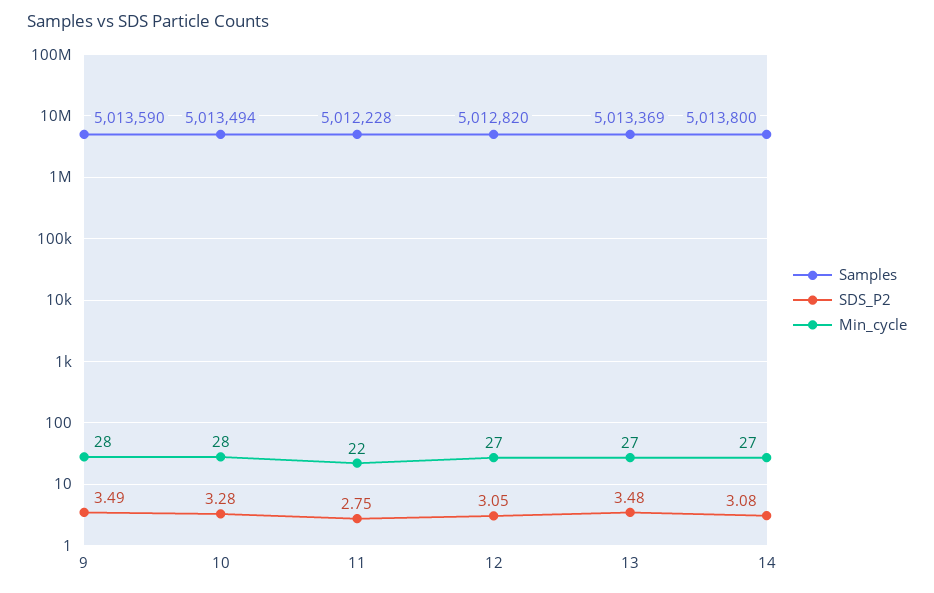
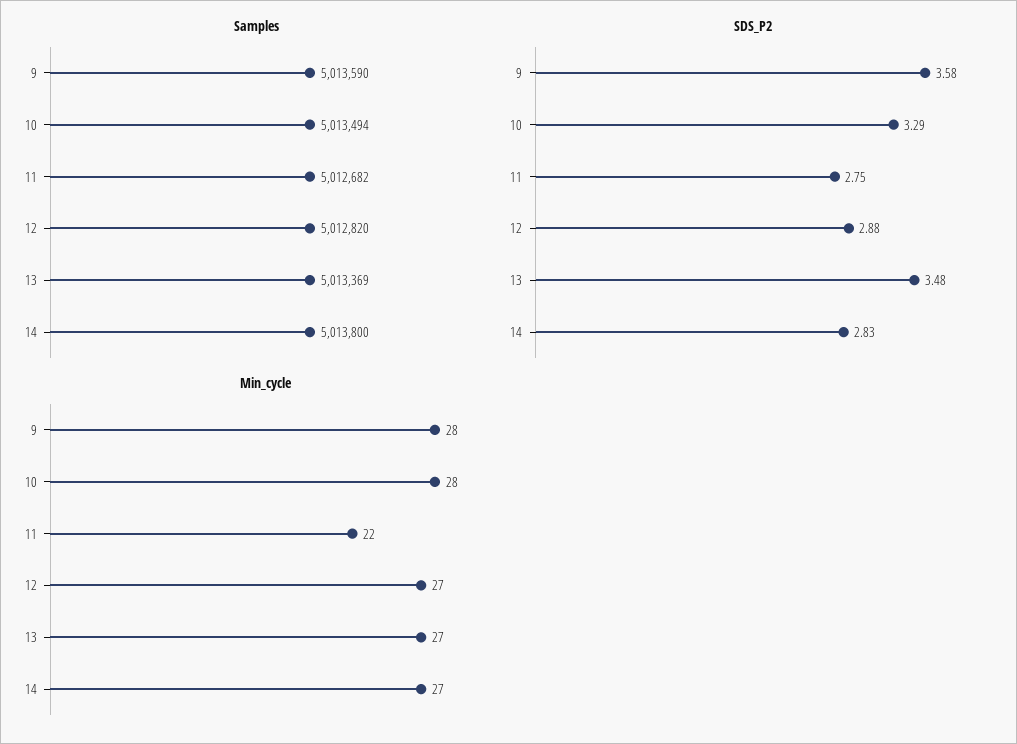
  {
    "Samples": {
      "9": 5013590,
      "10": 5013494,
-     "11": 5012228,
+     "11": 5012682,
      "12": 5012820,
      "13": 5013369,
      "14": 5013800
    },
    "SDS_P2": {
-     "9": 3.49,
+     "9": 3.58,
-     "10": 3.28,
+     "10": 3.29,
      "11": 2.75,
-     "12": 3.05,
+     "12": 2.88,
      "13": 3.48,
-     "14": 3.08
+     "14": 2.83
    },
    "Min_cycle": {
      "9": 28,
      "10": 28,
      "11": 22,
      "12": 27,
      "13": 27,
      "14": 27
    }
  }

